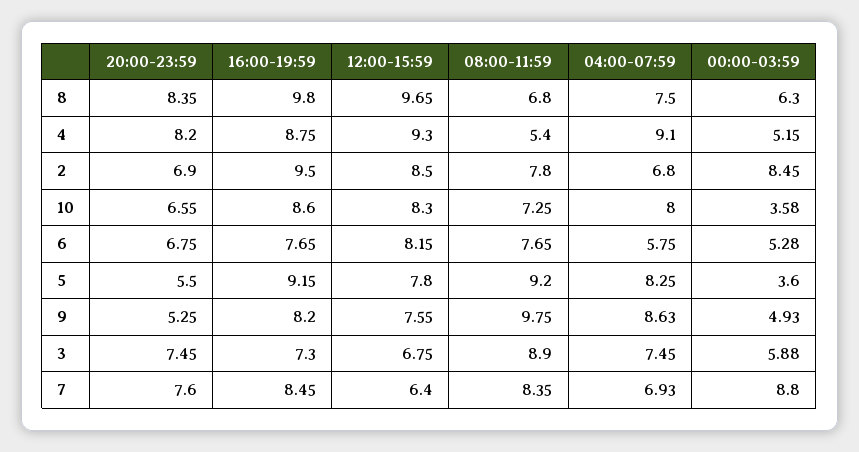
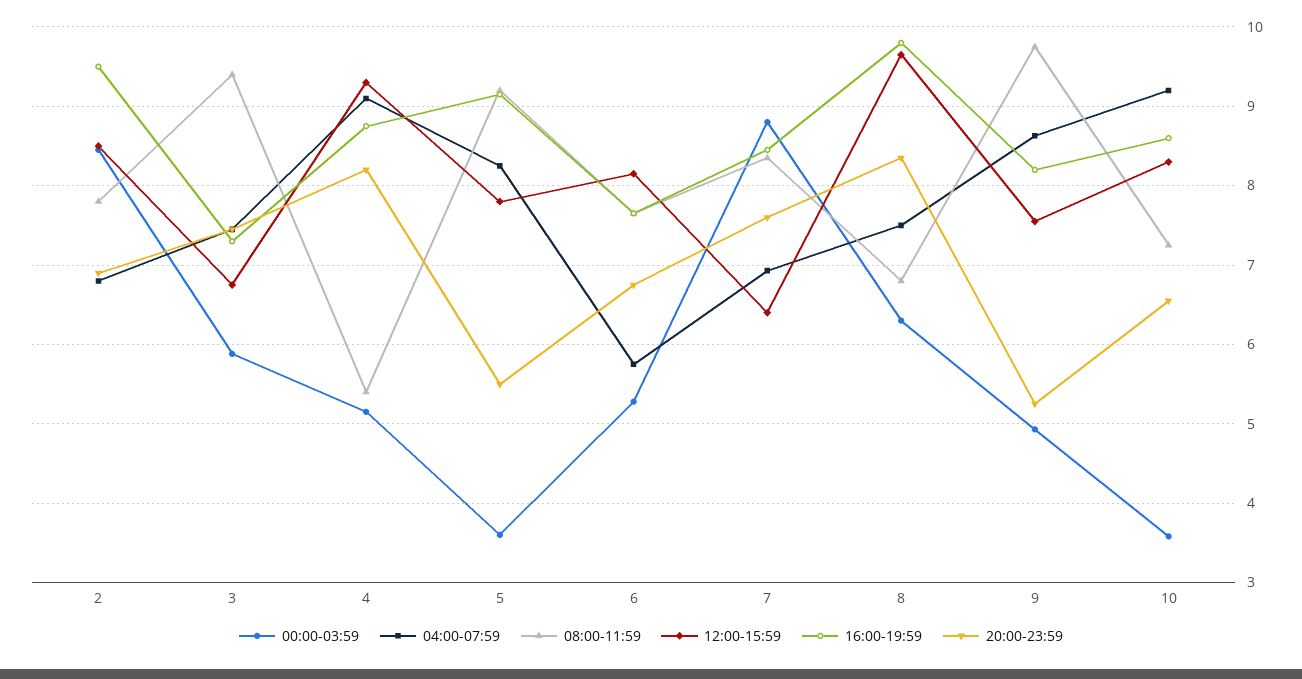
  {
    "20:00-23:59": {
      "8": 8.35,
      "4": 8.2,
      "2": 6.9,
      "10": 6.55,
      "6": 6.75,
      "5": 5.5,
      "9": 5.25,
      "3": 7.45,
      "7": 7.6
    },
    "16:00-19:59": {
      "8": 9.8,
      "4": 8.75,
      "2": 9.5,
      "10": 8.6,
      "6": 7.65,
      "5": 9.15,
      "9": 8.2,
      "3": 7.3,
      "7": 8.45
    },
    "12:00-15:59": {
      "8": 9.65,
      "4": 9.3,
      "2": 8.5,
      "10": 8.3,
      "6": 8.15,
      "5": 7.8,
      "9": 7.55,
      "3": 6.75,
      "7": 6.4
    },
    "08:00-11:59": {
      "8": 6.8,
      "4": 5.4,
      "2": 7.8,
      "10": 7.25,
      "6": 7.65,
      "5": 9.2,
      "9": 9.75,
-     "3": 8.9,
+     "3": 9.4,
      "7": 8.35
    },
    "04:00-07:59": {
      "8": 7.5,
      "4": 9.1,
      "2": 6.8,
-     "10": 8,
+     "10": 9.2,
      "6": 5.75,
      "5": 8.25,
      "9": 8.63,
      "3": 7.45,
      "7": 6.93
    },
    "00:00-03:59": {
      "8": 6.3,
      "4": 5.15,
      "2": 8.45,
      "10": 3.58,
      "6": 5.28,
      "5": 3.6,
      "9": 4.93,
      "3": 5.88,
      "7": 8.8
    }
  }

